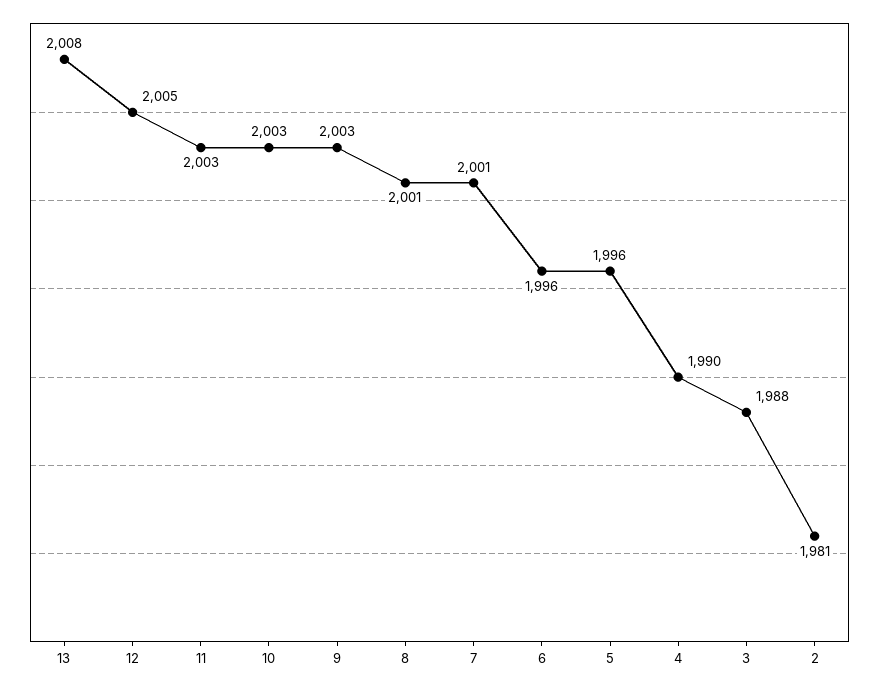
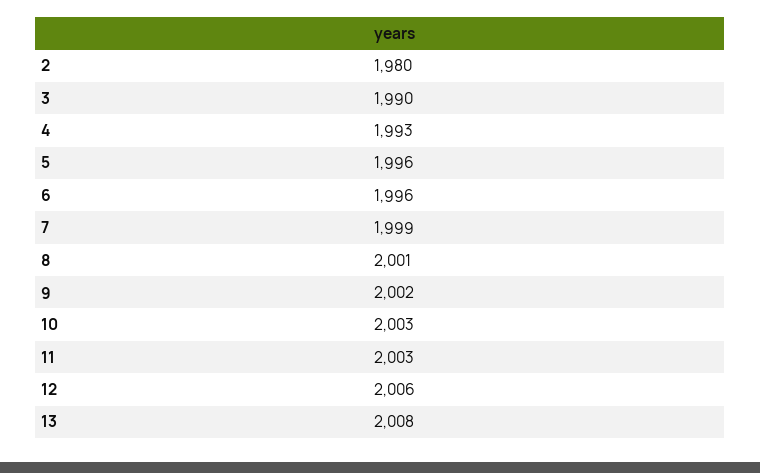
  {
    "13": 2008,
-   "12": 2005,
+   "12": 2006,
    "11": 2003,
    "10": 2003,
-   "9": 2003,
+   "9": 2002,
    "8": 2001,
-   "7": 2001,
+   "7": 1999,
    "6": 1996,
    "5": 1996,
-   "4": 1990,
+   "4": 1993,
-   "3": 1988,
+   "3": 1990,
-   "2": 1981
+   "2": 1980
  }

